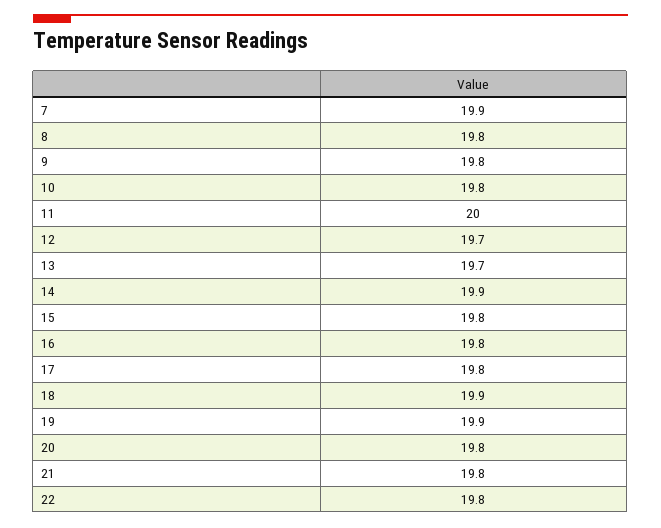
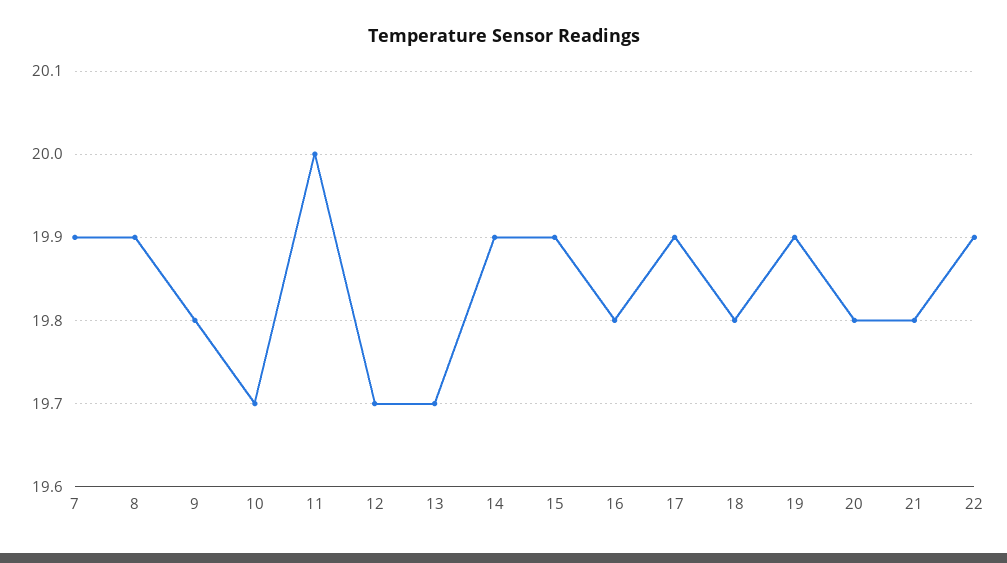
  {
    "7": 19.9,
-   "8": 19.8,
+   "8": 19.9,
    "9": 19.8,
-   "10": 19.8,
+   "10": 19.7,
    "11": 20,
    "12": 19.7,
    "13": 19.7,
    "14": 19.9,
-   "15": 19.8,
+   "15": 19.9,
    "16": 19.8,
-   "17": 19.8,
+   "17": 19.9,
-   "18": 19.9,
+   "18": 19.8,
    "19": 19.9,
    "20": 19.8,
    "21": 19.8,
-   "22": 19.8
+   "22": 19.9
  }

